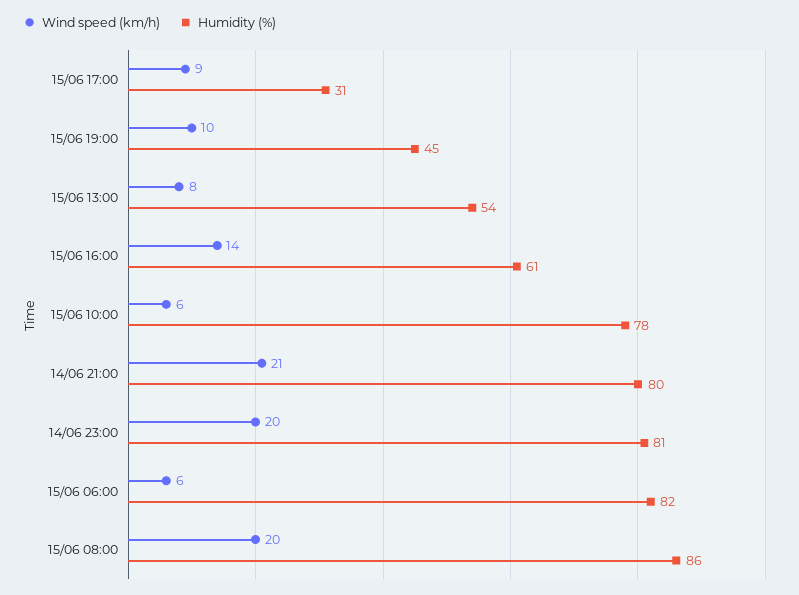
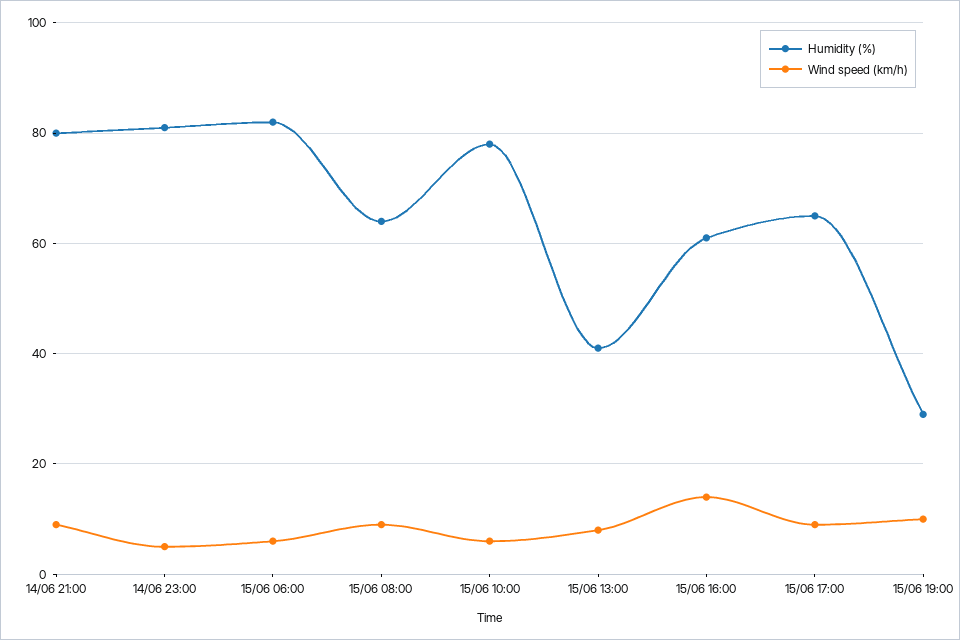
  {
    "Wind speed (km/h)": {
      "15/06 17:00": 9,
      "15/06 19:00": 10,
      "15/06 13:00": 8,
      "15/06 16:00": 14,
      "15/06 10:00": 6,
-     "14/06 21:00": 21,
+     "14/06 21:00": 10,
-     "14/06 23:00": 20,
+     "14/06 23:00": 5,
      "15/06 06:00": 6,
-     "15/06 08:00": 20
+     "15/06 08:00": 10
    },
    "Humidity (%)": {
-     "15/06 17:00": 31,
+     "15/06 17:00": 65,
-     "15/06 19:00": 45,
+     "15/06 19:00": 30,
-     "15/06 13:00": 54,
+     "15/06 13:00": 40,
      "15/06 16:00": 61,
      "15/06 10:00": 78,
      "14/06 21:00": 80,
      "14/06 23:00": 81,
      "15/06 06:00": 82,
-     "15/06 08:00": 86
+     "15/06 08:00": 65
    }
  }

